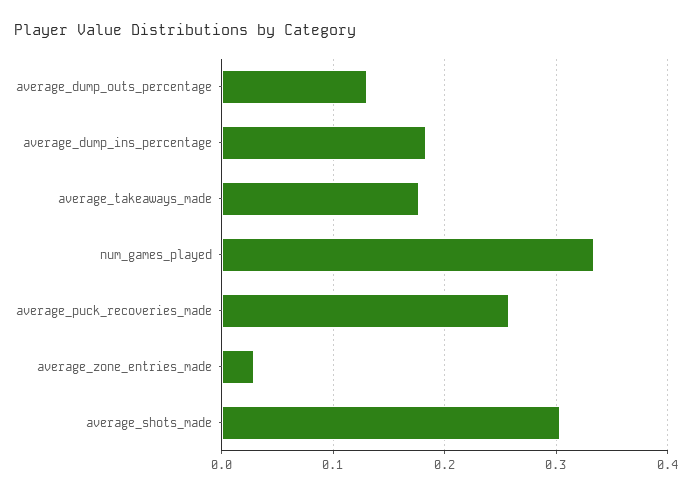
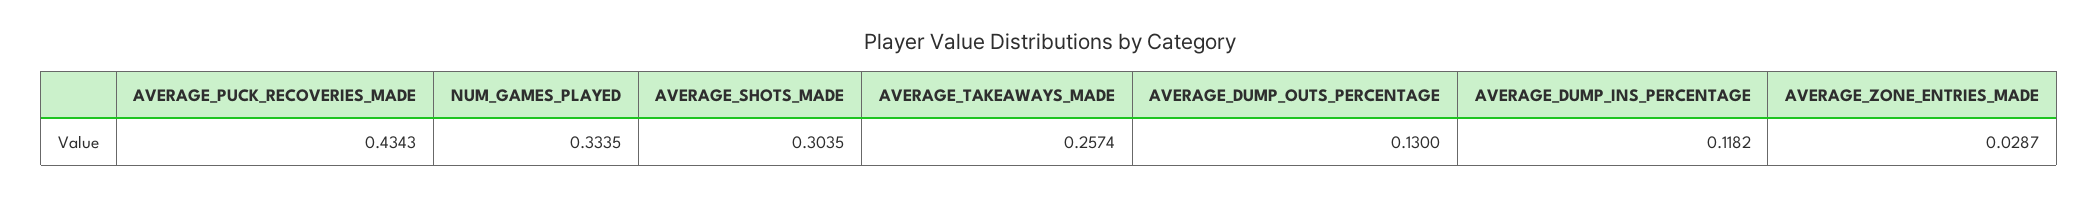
  {
    "average_dump_outs_percentage": 0.13,
-   "average_dump_ins_percentage": 0.18,
+   "average_dump_ins_percentage": 0.1182,
-   "average_takeaways_made": 0.18,
+   "average_takeaways_made": 0.2574,
    "num_games_played": 0.3335,
-   "average_puck_recoveries_made": 0.26,
+   "average_puck_recoveries_made": 0.4343,
    "average_zone_entries_made": 0.0287,
    "average_shots_made": 0.3035
  }

